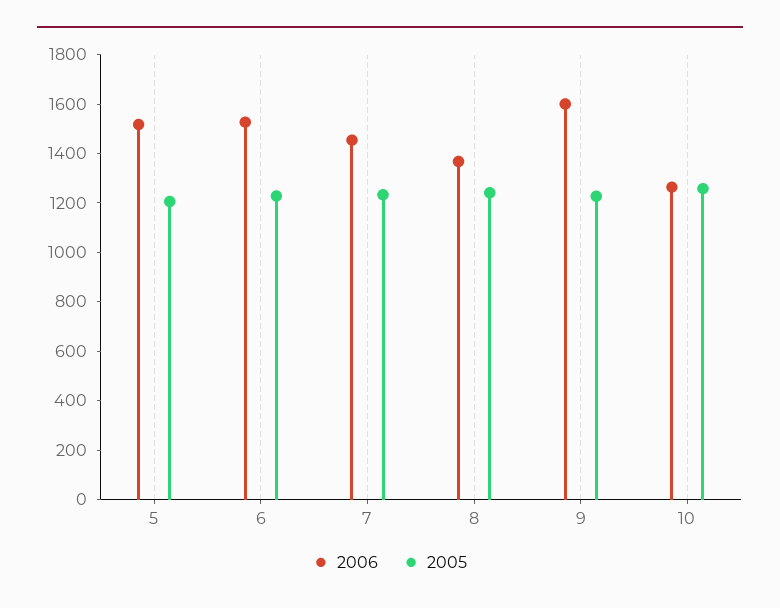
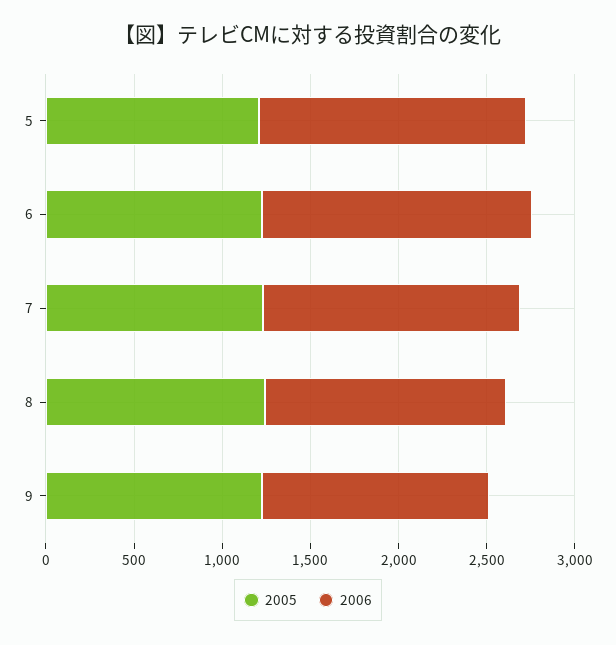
  {
    "2006": {
      "5": 1500,
      "6": 1550,
      "7": 1450,
      "8": 1350,
-     "9": 1600,
+     "9": 1300
-     "10": 1250
    },
    "2005": {
      "5": 1200,
      "6": 1250,
      "7": 1250,
      "8": 1250,
-     "9": 1250,
+     "9": 1250
-     "10": 1250
    }
  }

